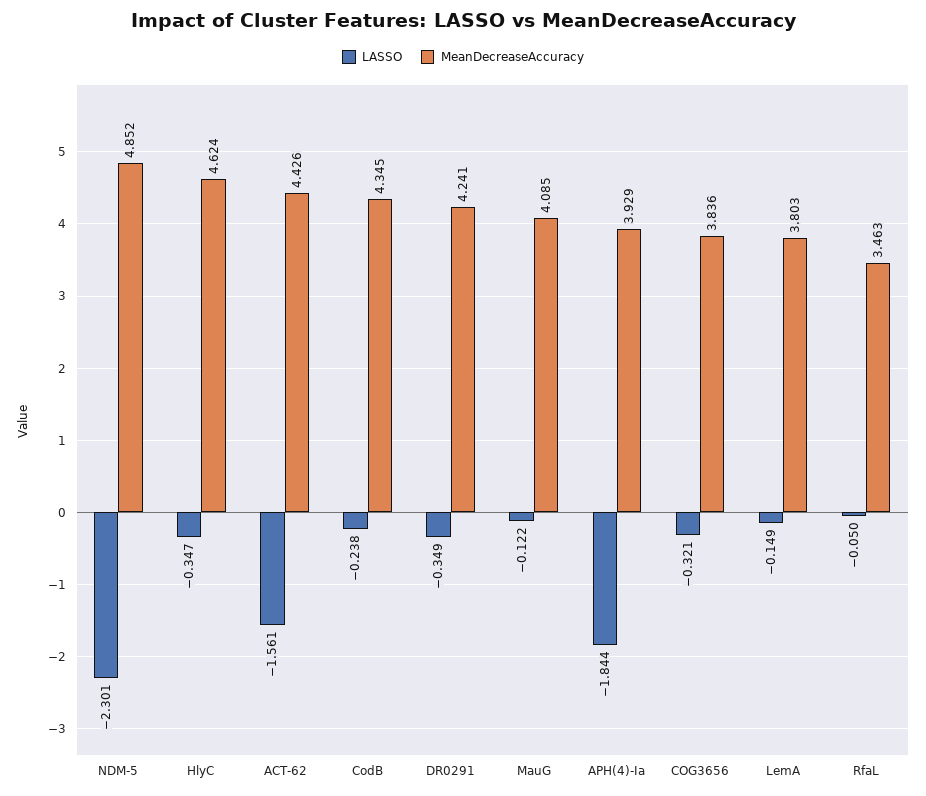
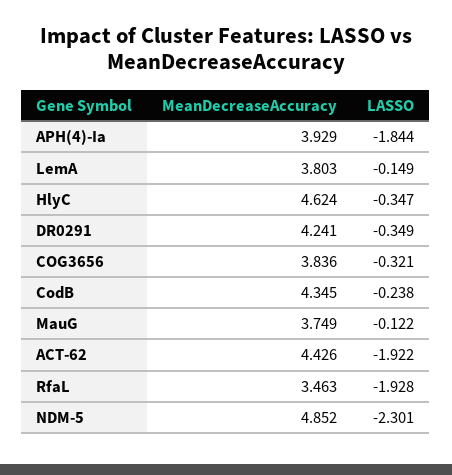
  {
    "LASSO": {
      "NDM-5": -2.301,
      "HlyC": -0.347,
-     "ACT-62": -1.561,
+     "ACT-62": -1.922,
      "CodB": -0.238,
      "DR0291": -0.349,
      "MauG": -0.122,
      "APH(4)-Ia": -1.844,
      "COG3656": -0.321,
      "LemA": -0.149,
-     "RfaL": -0.05
+     "RfaL": -1.928
    },
    "MeanDecreaseAccuracy": {
      "NDM-5": 4.852,
      "HlyC": 4.624,
      "ACT-62": 4.426,
      "CodB": 4.345,
      "DR0291": 4.241,
-     "MauG": 4.085,
+     "MauG": 3.749,
      "APH(4)-Ia": 3.929,
      "COG3656": 3.836,
      "LemA": 3.803,
      "RfaL": 3.463
    }
  }

